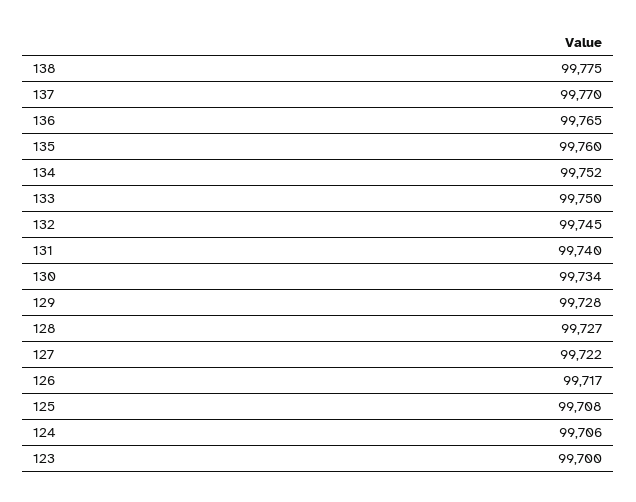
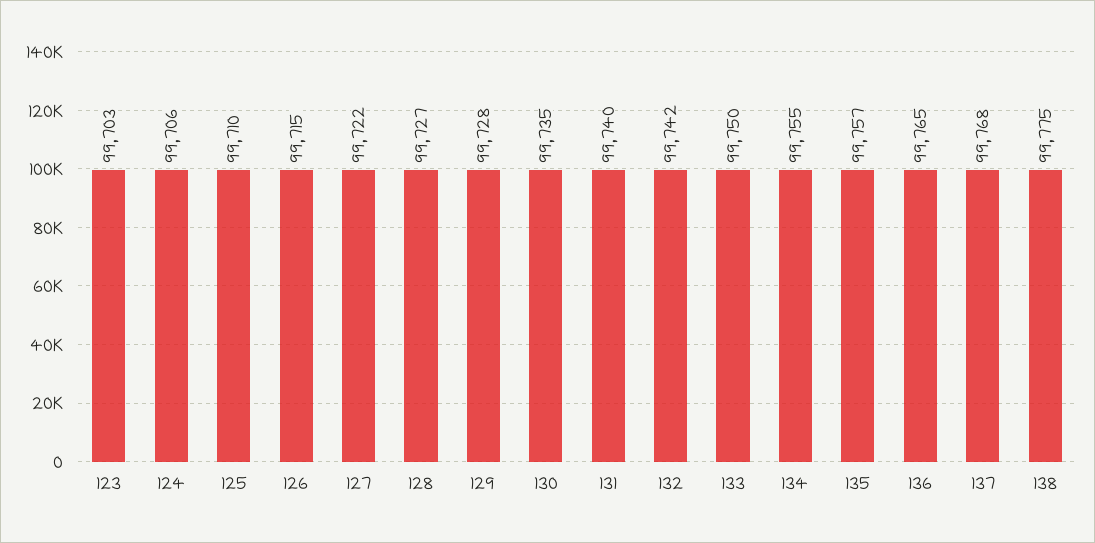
  {
    "138": 99775,
-   "137": 99770,
+   "137": 99768,
    "136": 99765,
-   "135": 99760,
+   "135": 99757,
-   "134": 99752,
+   "134": 99755,
    "133": 99750,
-   "132": 99745,
+   "132": 99742,
    "131": 99740,
-   "130": 99734,
+   "130": 99735,
    "129": 99728,
    "128": 99727,
    "127": 99722,
-   "126": 99717,
+   "126": 99715,
-   "125": 99708,
+   "125": 99710,
    "124": 99706,
-   "123": 99700
+   "123": 99703
  }

